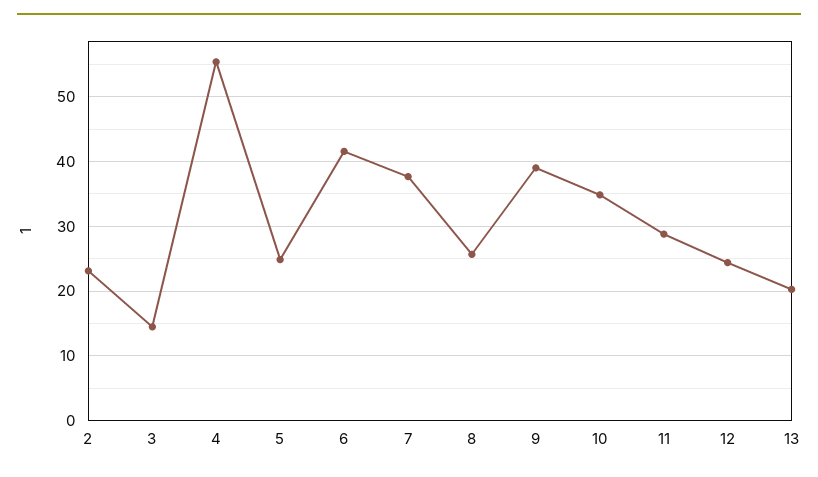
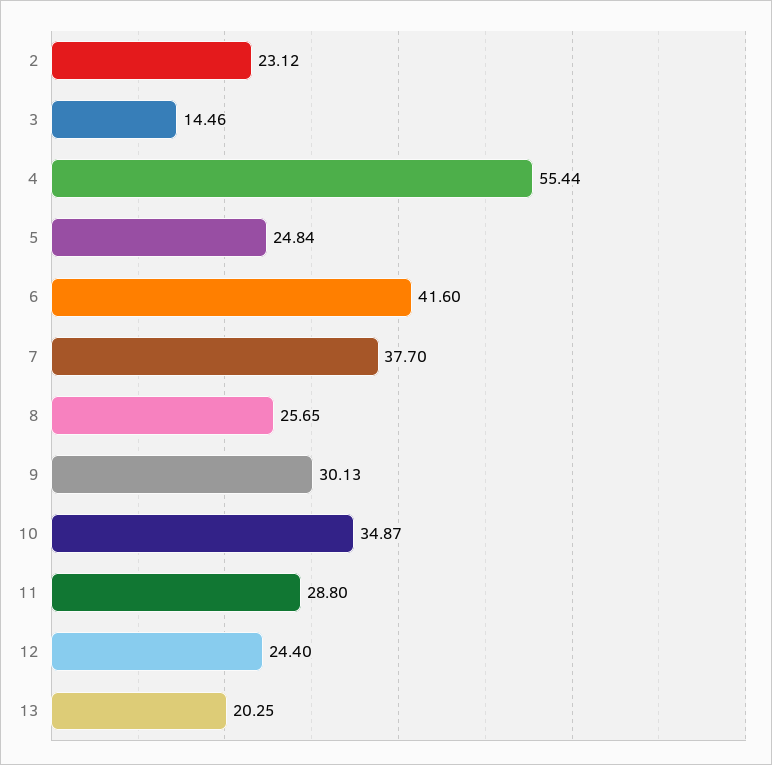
  {
    "2": 23.12,
    "3": 14.46,
    "4": 55.44,
    "5": 24.84,
    "6": 41.6,
    "7": 37.7,
    "8": 25.65,
-   "9": 39,
+   "9": 30.13,
    "10": 34.87,
    "11": 28.8,
    "12": 24.4,
    "13": 20.25
  }

